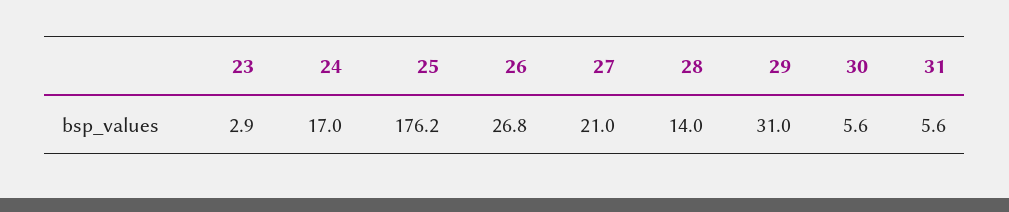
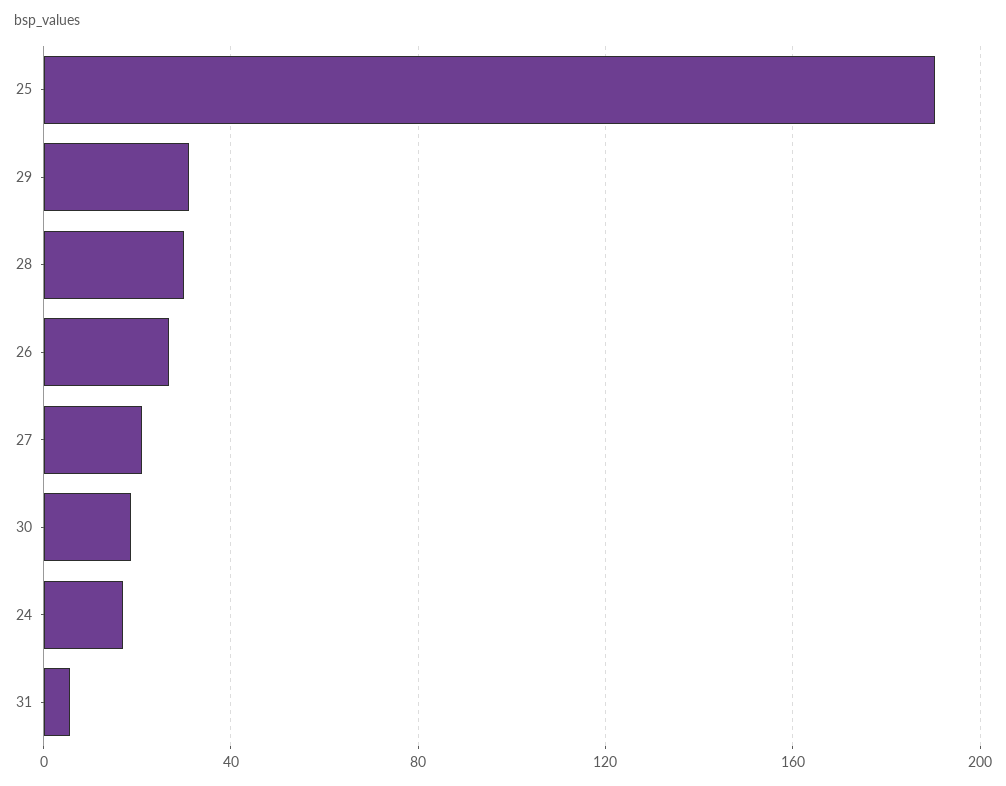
  {
-   "23": 2.9,
    "24": 17,
-   "25": 176.2,
+   "25": 190,
    "26": 26.8,
    "27": 21,
-   "28": 14,
+   "28": 30,
    "29": 31,
-   "30": 5.6,
+   "30": 20,
    "31": 5.6
  }

